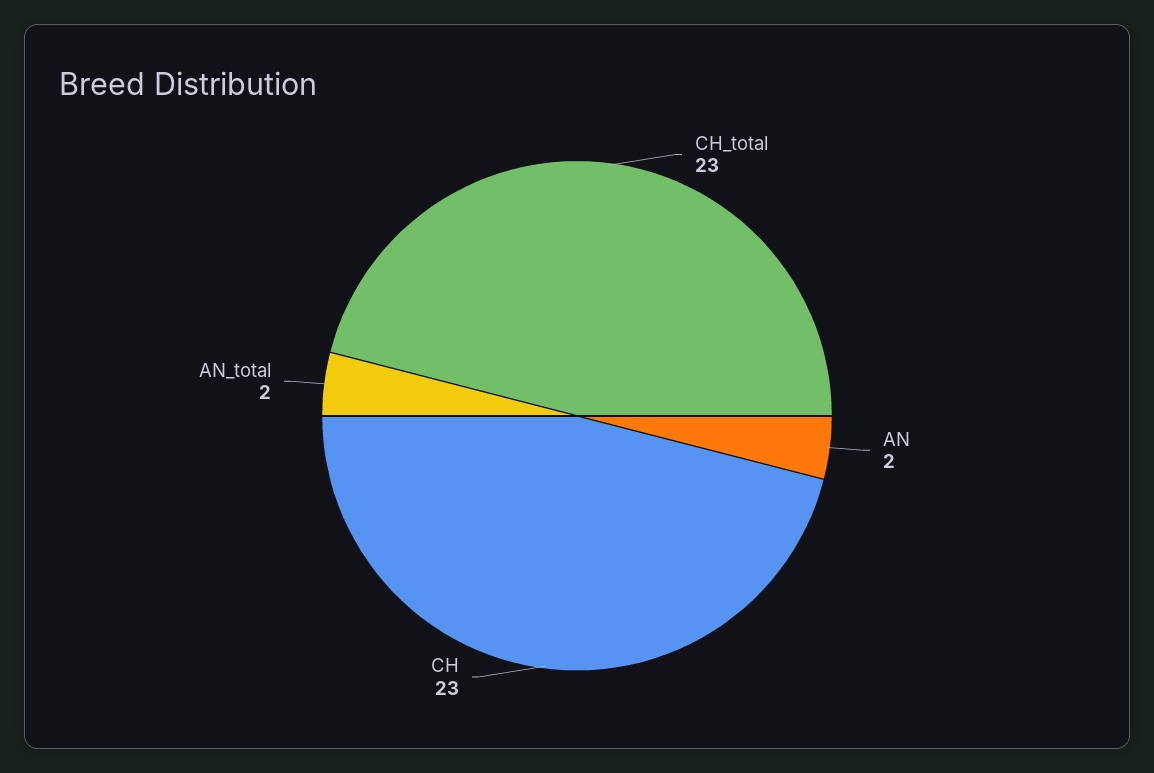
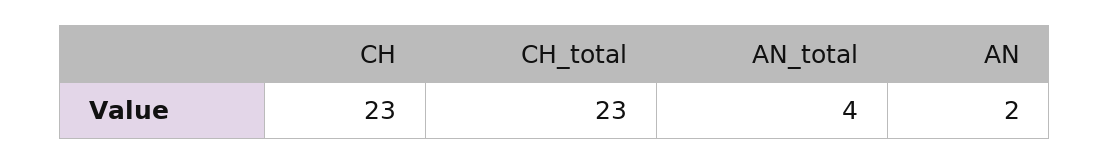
  {
    "CH_total": 23,
    "AN": 2,
    "CH": 23,
-   "AN_total": 2
+   "AN_total": 4
  }

